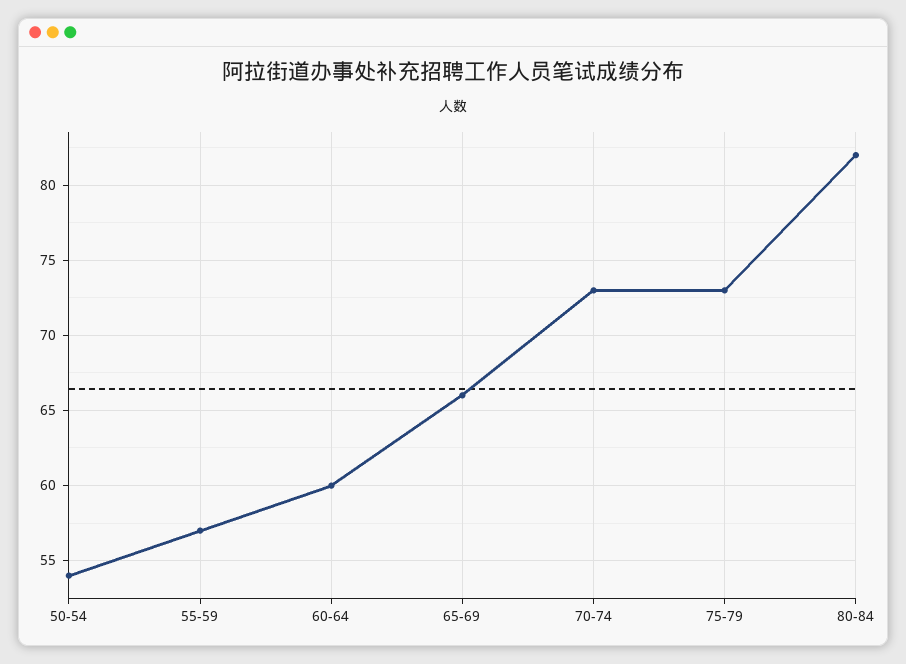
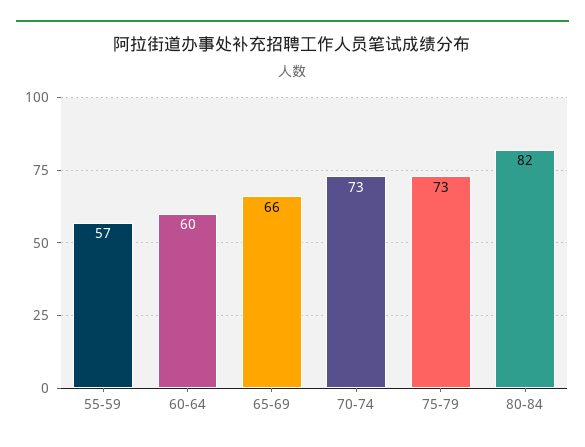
  {
-   "50-54": 54,
    "55-59": 57,
    "60-64": 60,
    "65-69": 66,
    "70-74": 73,
    "75-79": 73,
    "80-84": 82
  }

